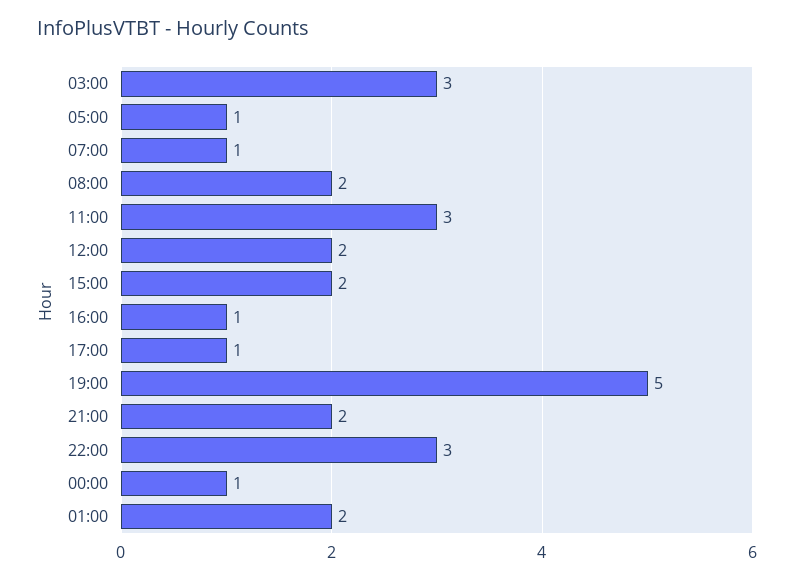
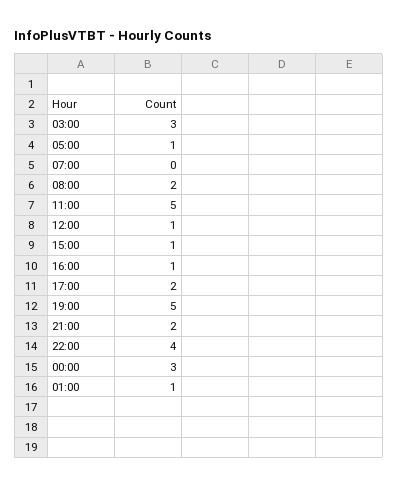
  {
    "03:00": 3,
    "05:00": 1,
-   "07:00": 1,
+   "07:00": 0,
    "08:00": 2,
-   "11:00": 3,
+   "11:00": 5,
-   "12:00": 2,
+   "12:00": 1,
-   "15:00": 2,
+   "15:00": 1,
    "16:00": 1,
-   "17:00": 1,
+   "17:00": 2,
    "19:00": 5,
    "21:00": 2,
-   "22:00": 3,
+   "22:00": 4,
-   "00:00": 1,
+   "00:00": 3,
-   "01:00": 2
+   "01:00": 1
  }

